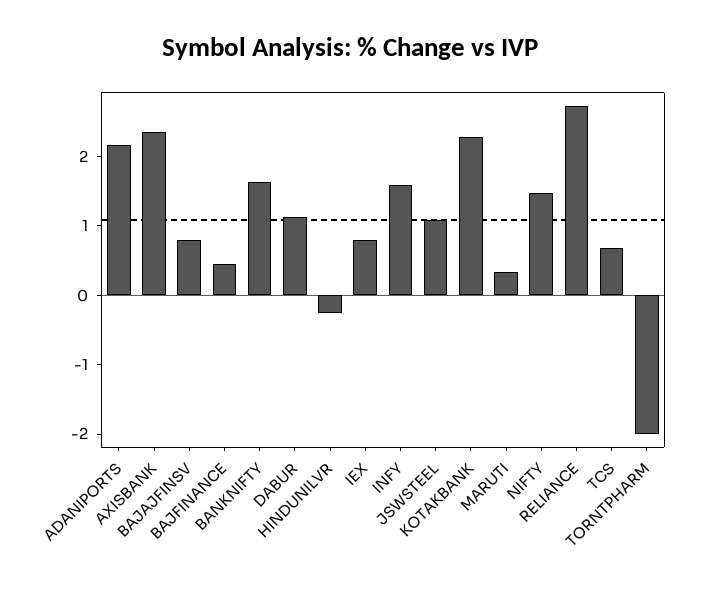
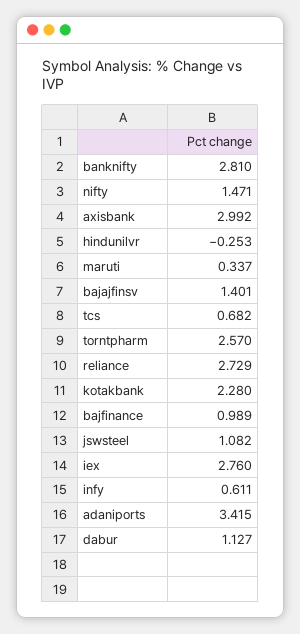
  {
-   "ADANIPORTS": 2.2,
+   "ADANIPORTS": 3.415,
-   "AXISBANK": 2.4,
+   "AXISBANK": 2.992,
-   "BAJAJFINSV": 0.8,
+   "BAJAJFINSV": 1.401,
-   "BAJFINANCE": 0.4,
+   "BAJFINANCE": 0.989,
-   "BANKNIFTY": 1.6,
+   "BANKNIFTY": 2.81,
    "DABUR": 1.127,
    "HINDUNILVR": -0.253,
-   "IEX": 0.8,
+   "IEX": 2.76,
-   "INFY": 1.6,
+   "INFY": 0.611,
    "JSWSTEEL": 1.082,
    "KOTAKBANK": 2.28,
    "MARUTI": 0.337,
    "NIFTY": 1.471,
    "RELIANCE": 2.729,
    "TCS": 0.682,
-   "TORNTPHARM": -2
+   "TORNTPHARM": 2.57
  }

